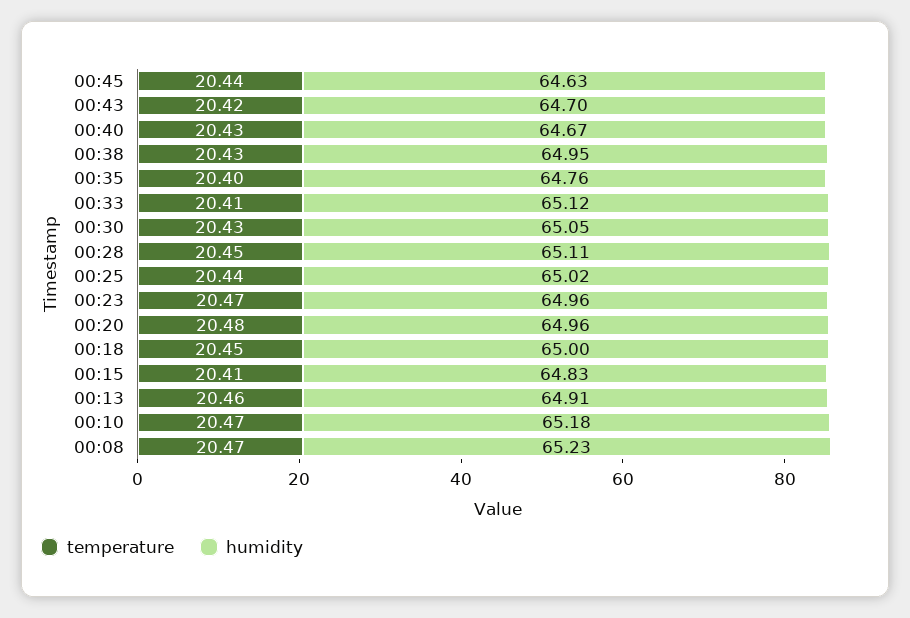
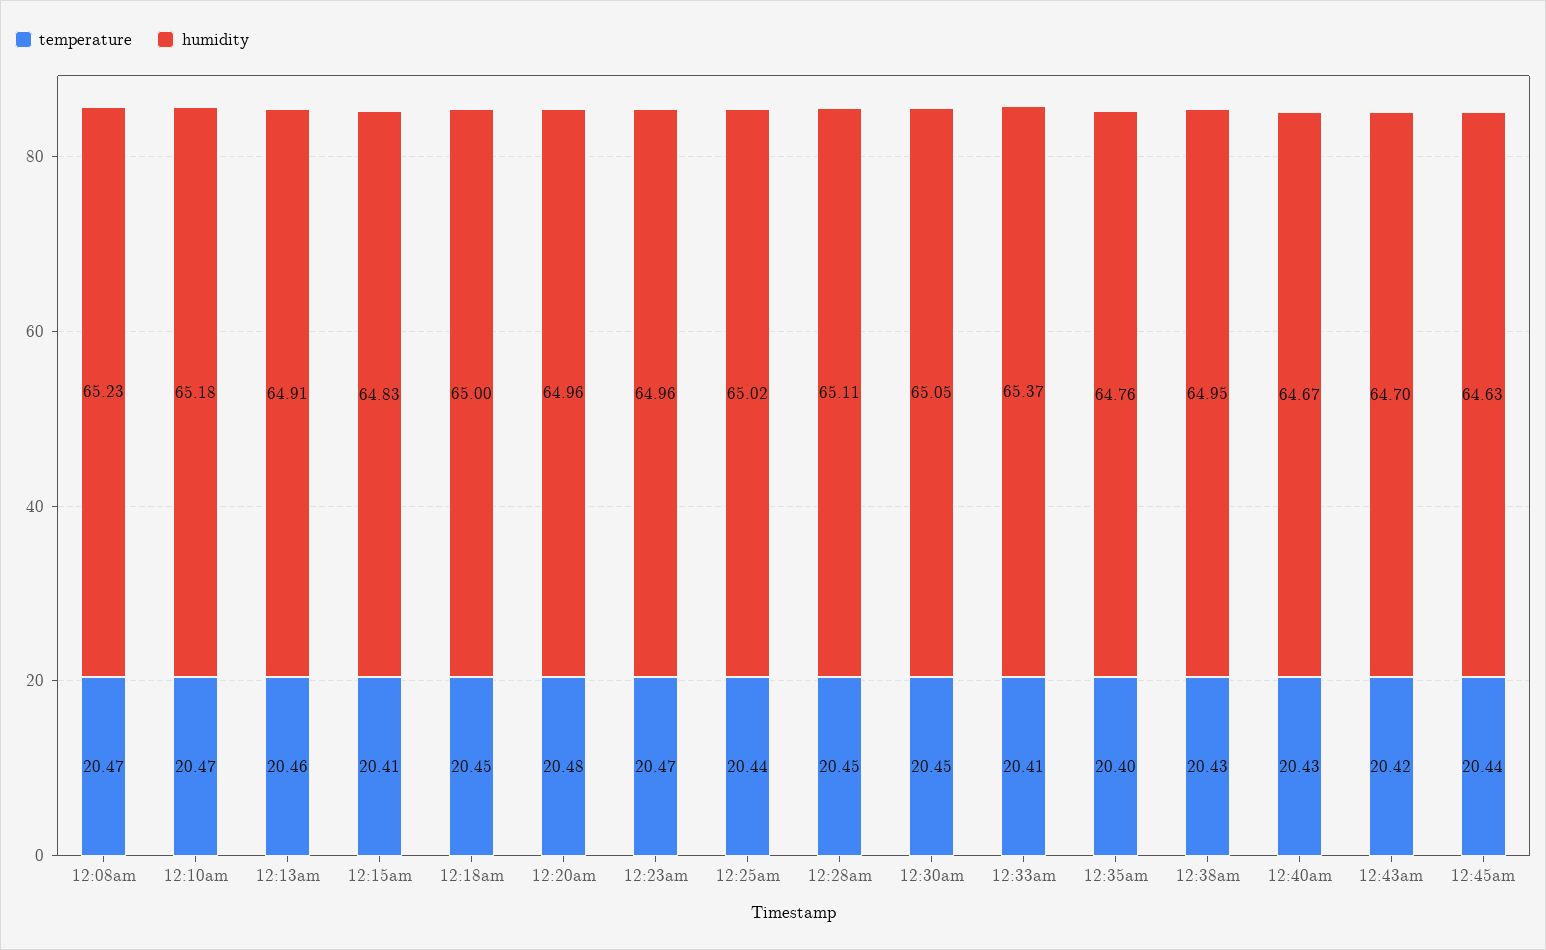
  {
    "temperature": {
      "00:45": 20.44,
      "00:43": 20.42,
      "00:40": 20.43,
      "00:38": 20.43,
      "00:35": 20.4,
      "00:33": 20.41,
-     "00:30": 20.43,
+     "00:30": 20.45,
      "00:28": 20.45,
      "00:25": 20.44,
      "00:23": 20.47,
      "00:20": 20.48,
      "00:18": 20.45,
      "00:15": 20.41,
      "00:13": 20.46,
      "00:10": 20.47,
      "00:08": 20.47
    },
    "humidity": {
      "00:45": 64.63,
      "00:43": 64.7,
      "00:40": 64.67,
      "00:38": 64.95,
      "00:35": 64.76,
-     "00:33": 65.12,
+     "00:33": 65.37,
      "00:30": 65.05,
      "00:28": 65.11,
      "00:25": 65.02,
      "00:23": 64.96,
      "00:20": 64.96,
      "00:18": 65,
      "00:15": 64.83,
      "00:13": 64.91,
      "00:10": 65.18,
      "00:08": 65.23
    }
  }

